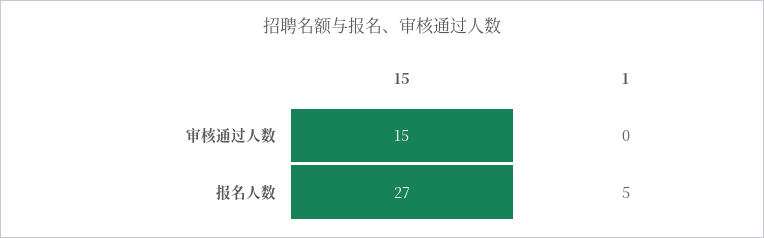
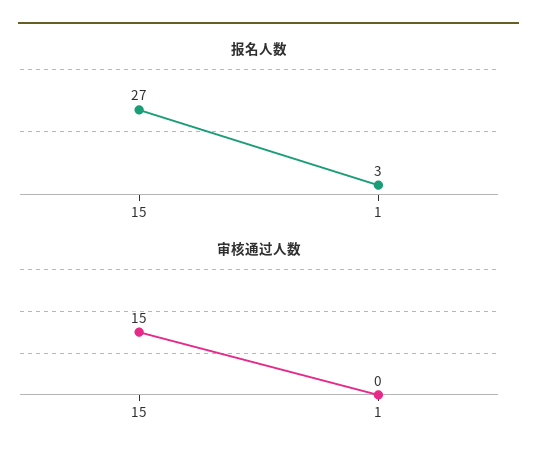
  {
    "审核通过人数": {
      "15": 15,
      "1": 0
    },
    "报名人数": {
      "15": 27,
-     "1": 5
+     "1": 3
    }
  }

